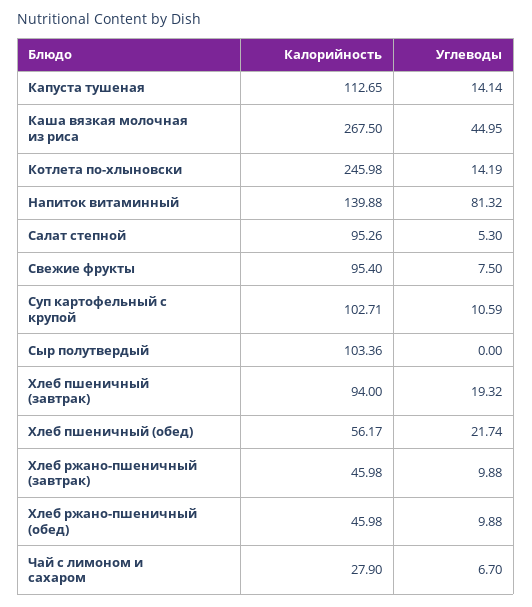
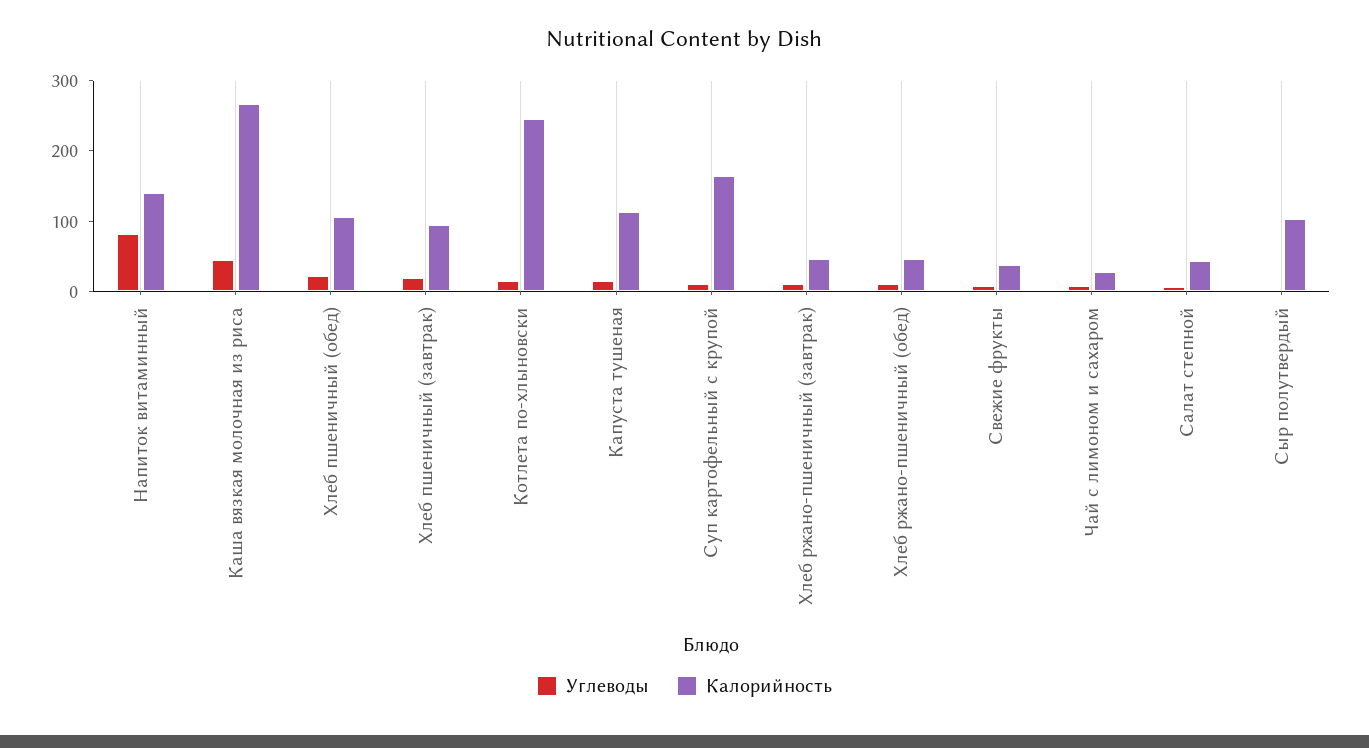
  {
    "Калорийность": {
      "Капуста тушеная": 112.65,
      "Каша вязкая молочная из риса": 267.5,
      "Котлета по-хлыновски": 245.98,
      "Напиток витаминный": 139.88,
-     "Салат степной": 95.26,
+     "Салат степной": 40,
-     "Свежие фрукты": 95.4,
+     "Свежие фрукты": 40,
-     "Суп картофельный с крупой": 102.71,
+     "Суп картофельный с крупой": 160,
      "Сыр полутвердый": 103.36,
      "Хлеб пшеничный (завтрак)": 94,
-     "Хлеб пшеничный (обед)": 56.17,
+     "Хлеб пшеничный (обед)": 100,
      "Хлеб ржано-пшеничный (завтрак)": 45.98,
      "Хлеб ржано-пшеничный (обед)": 45.98,
      "Чай с лимоном и сахаром": 27.9
    },
    "Углеводы": {
      "Капуста тушеная": 14.14,
      "Каша вязкая молочная из риса": 44.95,
      "Котлета по-хлыновски": 14.19,
      "Напиток витаминный": 81.32,
      "Салат степной": 5.3,
      "Свежие фрукты": 7.5,
      "Суп картофельный с крупой": 10.59,
      "Сыр полутвердый": 0,
      "Хлеб пшеничный (завтрак)": 19.32,
      "Хлеб пшеничный (обед)": 21.74,
      "Хлеб ржано-пшеничный (завтрак)": 9.88,
      "Хлеб ржано-пшеничный (обед)": 9.88,
      "Чай с лимоном и сахаром": 6.7
    }
  }

